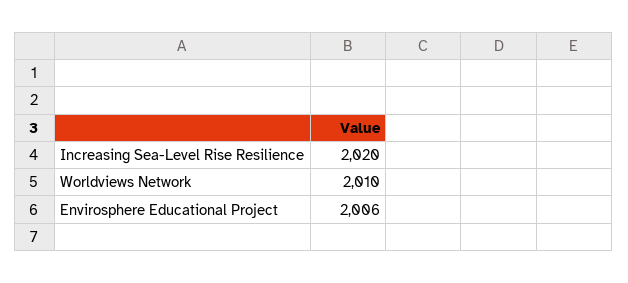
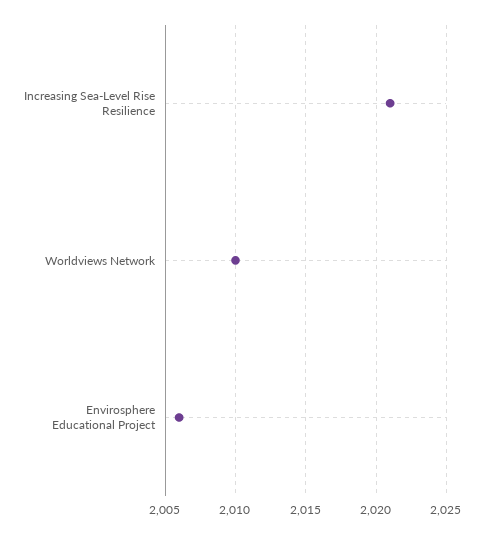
  {
-   "Increasing Sea-Level Rise Resilience": 2020,
+   "Increasing Sea-Level Rise Resilience": 2021,
    "Worldviews Network": 2010,
    "Envirosphere Educational Project": 2006
  }

